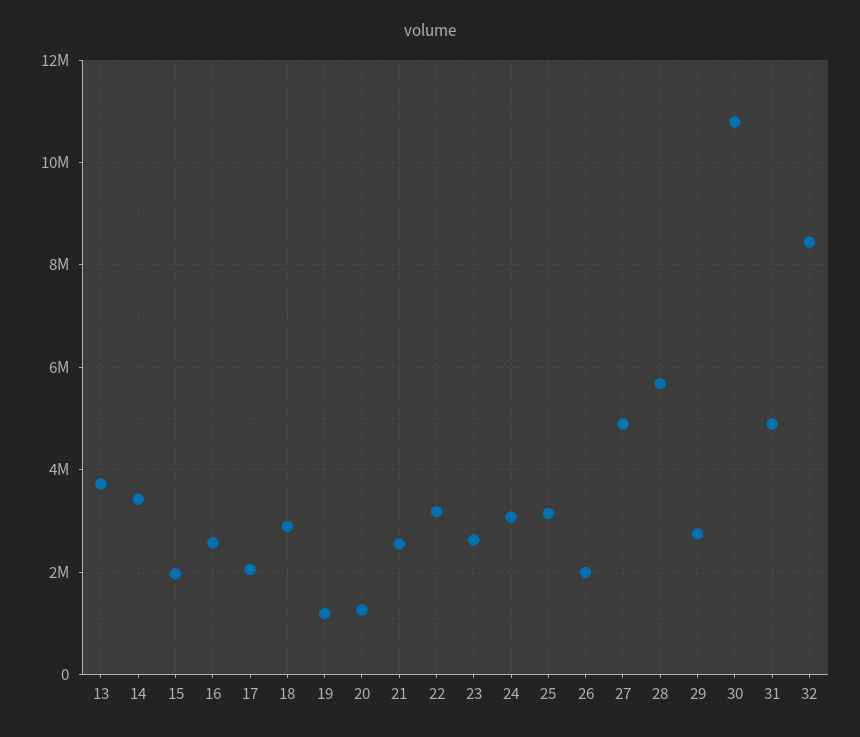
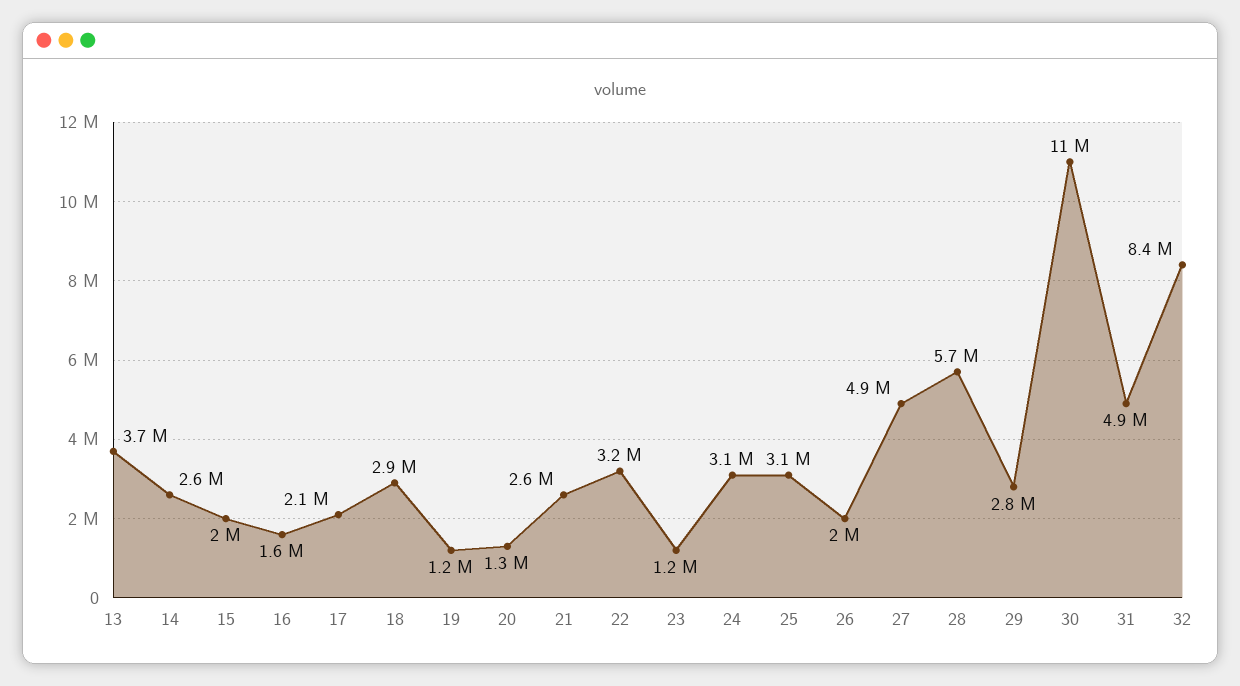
  {
    "13": 3700000,
-   "14": 3400000,
+   "14": 2600000,
    "15": 2000000,
-   "16": 2600000,
+   "16": 1600000,
    "17": 2100000,
    "18": 2900000,
    "19": 1200000,
    "20": 1300000,
    "21": 2600000,
    "22": 3200000,
-   "23": 2600000,
+   "23": 1200000,
    "24": 3100000,
    "25": 3100000,
    "26": 2000000,
    "27": 4900000,
    "28": 5700000,
    "29": 2800000,
    "30": 11000000,
    "31": 4900000,
    "32": 8400000
  }

